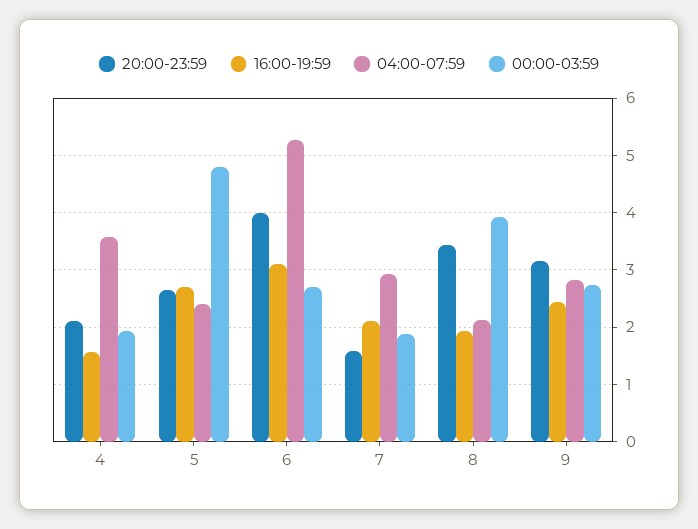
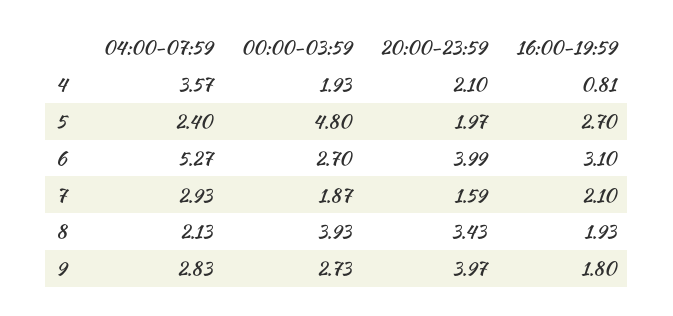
  {
    "20:00-23:59": {
      "4": 2.1,
-     "5": 2.6,
+     "5": 1.97,
      "6": 3.99,
      "7": 1.59,
      "8": 3.43,
-     "9": 3.2
+     "9": 3.97
    },
    "16:00-19:59": {
-     "4": 1.6,
+     "4": 0.81,
      "5": 2.7,
      "6": 3.1,
      "7": 2.1,
      "8": 1.93,
-     "9": 2.4
+     "9": 1.8
    },
    "04:00-07:59": {
      "4": 3.57,
      "5": 2.4,
      "6": 5.27,
      "7": 2.93,
      "8": 2.13,
      "9": 2.83
    },
    "00:00-03:59": {
      "4": 1.93,
      "5": 4.8,
      "6": 2.7,
      "7": 1.87,
      "8": 3.93,
      "9": 2.73
    }
  }

